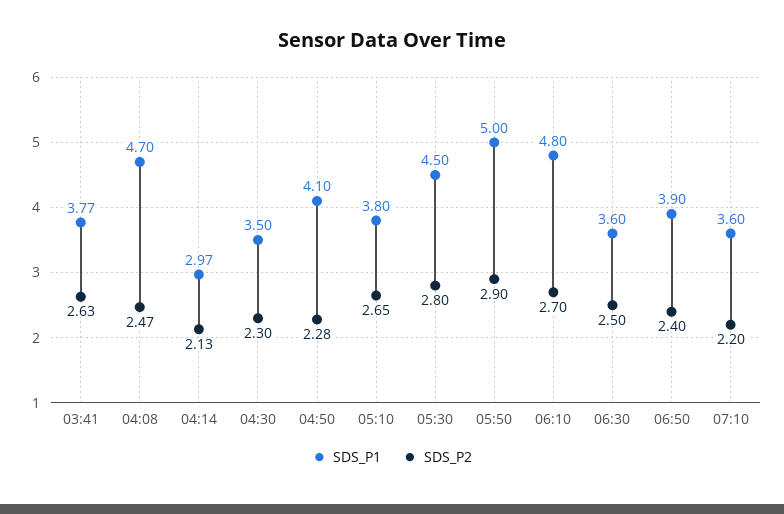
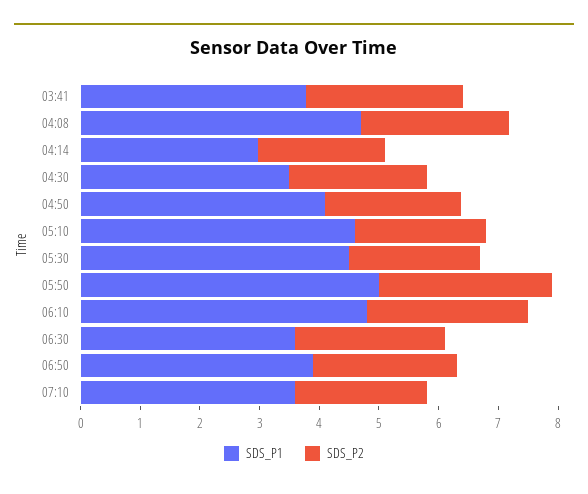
  {
    "SDS_P1": {
      "03:41": 3.77,
      "04:08": 4.7,
      "04:14": 2.97,
      "04:30": 3.5,
      "04:50": 4.1,
-     "05:10": 3.8,
+     "05:10": 4.6,
      "05:30": 4.5,
      "05:50": 5,
      "06:10": 4.8,
      "06:30": 3.6,
      "06:50": 3.9,
      "07:10": 3.6
    },
    "SDS_P2": {
      "03:41": 2.63,
      "04:08": 2.47,
      "04:14": 2.13,
      "04:30": 2.3,
      "04:50": 2.28,
-     "05:10": 2.65,
+     "05:10": 2.2,
-     "05:30": 2.8,
+     "05:30": 2.2,
      "05:50": 2.9,
      "06:10": 2.7,
      "06:30": 2.5,
      "06:50": 2.4,
      "07:10": 2.2
    }
  }

